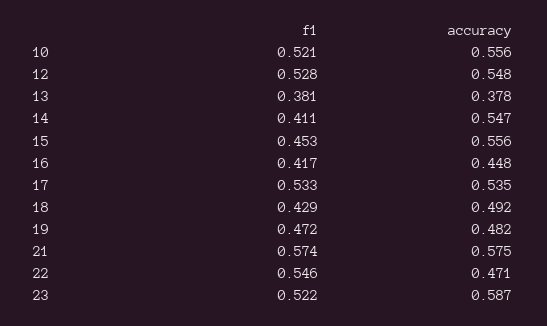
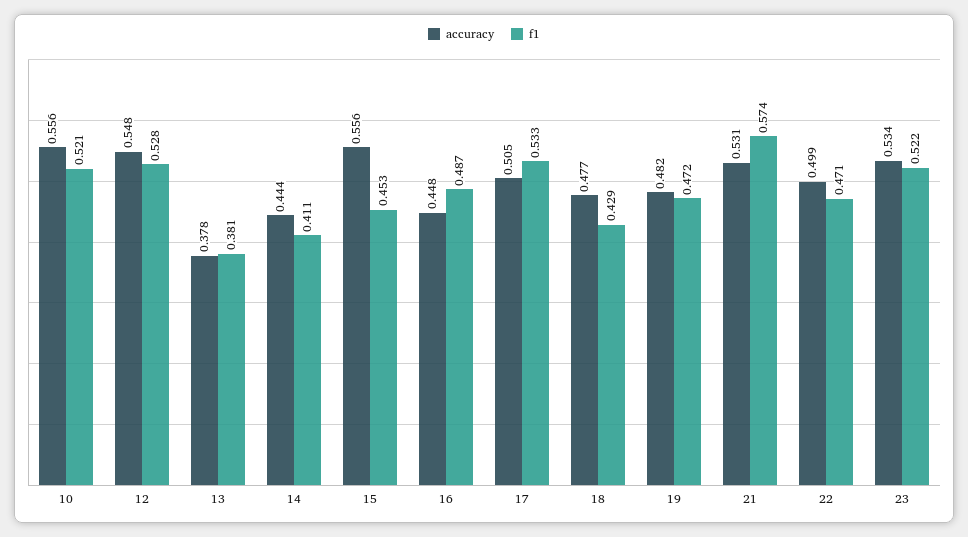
  {
    "f1": {
      "10": 0.521,
      "12": 0.528,
      "13": 0.381,
      "14": 0.411,
      "15": 0.453,
-     "16": 0.417,
+     "16": 0.487,
      "17": 0.533,
      "18": 0.429,
      "19": 0.472,
      "21": 0.574,
-     "22": 0.546,
+     "22": 0.471,
      "23": 0.522
    },
    "accuracy": {
      "10": 0.556,
      "12": 0.548,
      "13": 0.378,
-     "14": 0.547,
+     "14": 0.444,
      "15": 0.556,
      "16": 0.448,
-     "17": 0.535,
+     "17": 0.505,
-     "18": 0.492,
+     "18": 0.477,
      "19": 0.482,
-     "21": 0.575,
+     "21": 0.531,
-     "22": 0.471,
+     "22": 0.499,
-     "23": 0.587
+     "23": 0.534
    }
  }

